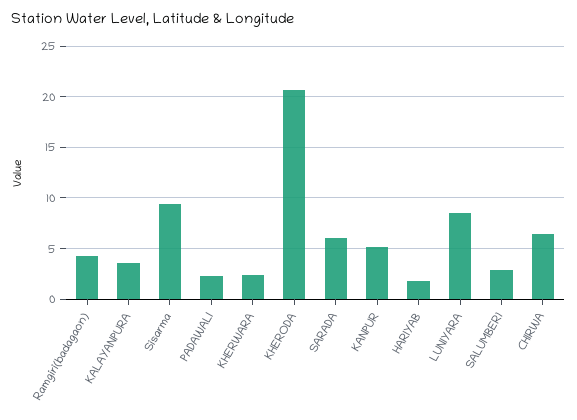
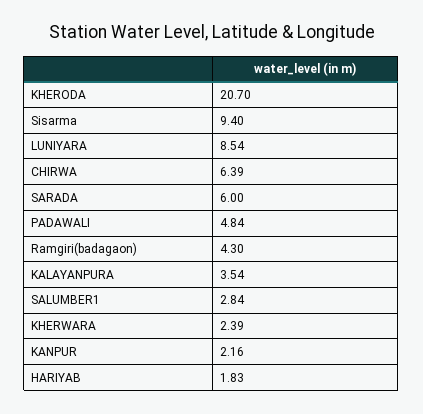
  {
    "Ramgiri(badagaon)": 4.3,
    "KALAYANPURA": 3.54,
    "Sisarma": 9.4,
-   "PADAWALI": 2,
+   "PADAWALI": 4.84,
    "KHERWARA": 2.39,
    "KHERODA": 20.7,
    "SARADA": 6,
-   "KANPUR": 5,
+   "KANPUR": 2.16,
    "HARIYAB": 1.83,
    "LUNIYARA": 8.54,
    "SALUMBER1": 2.84,
    "CHIRWA": 6.39
  }

